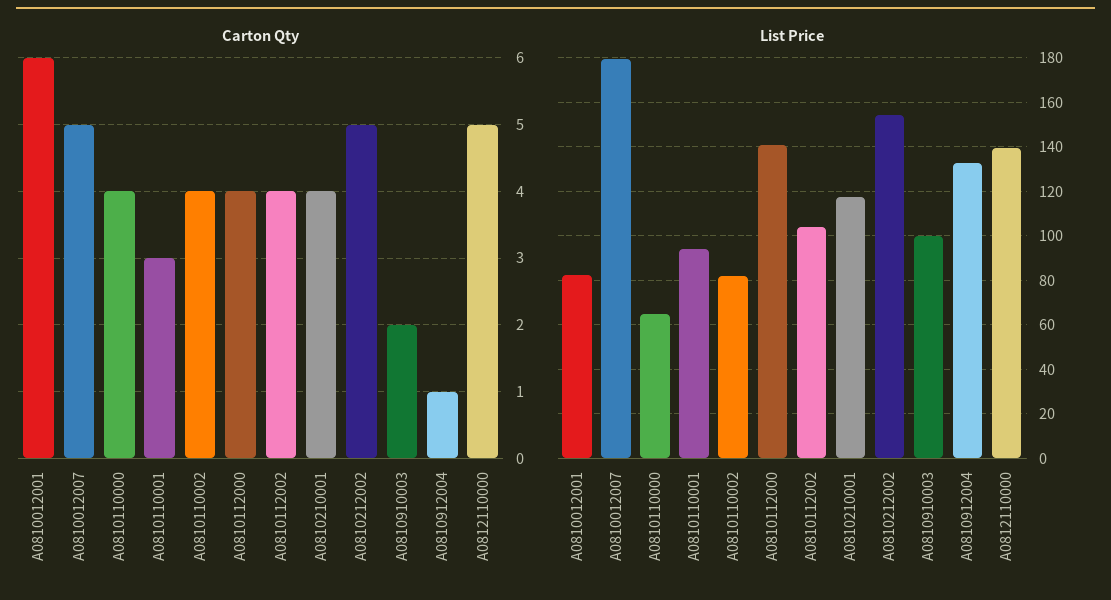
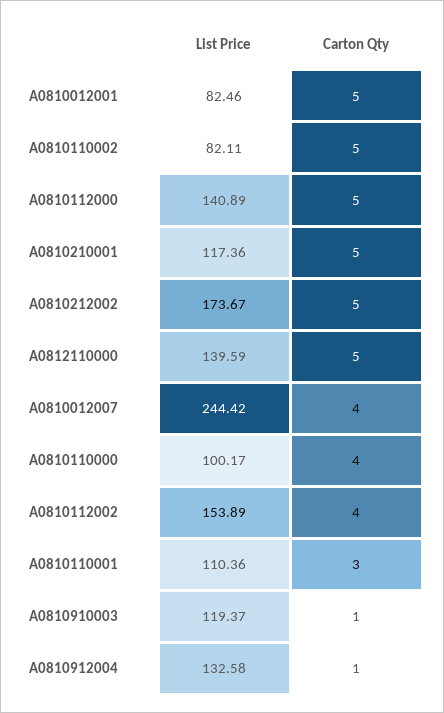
  {
    "Carton Qty": {
-     "A0810012001": 6,
+     "A0810012001": 5,
-     "A0810012007": 5,
+     "A0810012007": 4,
      "A0810110000": 4,
      "A0810110001": 3,
-     "A0810110002": 4,
+     "A0810110002": 5,
-     "A0810112000": 4,
+     "A0810112000": 5,
      "A0810112002": 4,
-     "A0810210001": 4,
+     "A0810210001": 5,
      "A0810212002": 5,
-     "A0810910003": 2,
+     "A0810910003": 1,
      "A0810912004": 1,
      "A0812110000": 5
    },
    "List Price": {
      "A0810012001": 82.46,
-     "A0810012007": 180,
+     "A0810012007": 244.42,
-     "A0810110000": 65,
+     "A0810110000": 100.17,
-     "A0810110001": 95,
+     "A0810110001": 110.36,
      "A0810110002": 82.11,
      "A0810112000": 140.89,
-     "A0810112002": 105,
+     "A0810112002": 153.89,
      "A0810210001": 117.36,
-     "A0810212002": 155,
+     "A0810212002": 173.67,
-     "A0810910003": 100,
+     "A0810910003": 119.37,
      "A0810912004": 132.58,
      "A0812110000": 139.59
    }
  }

